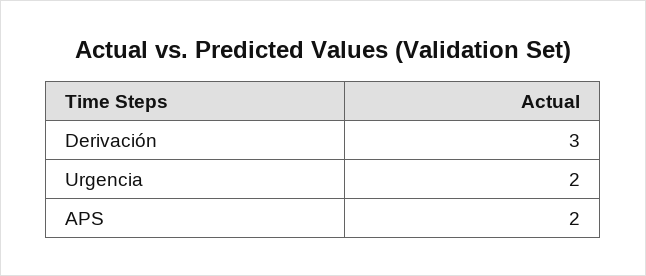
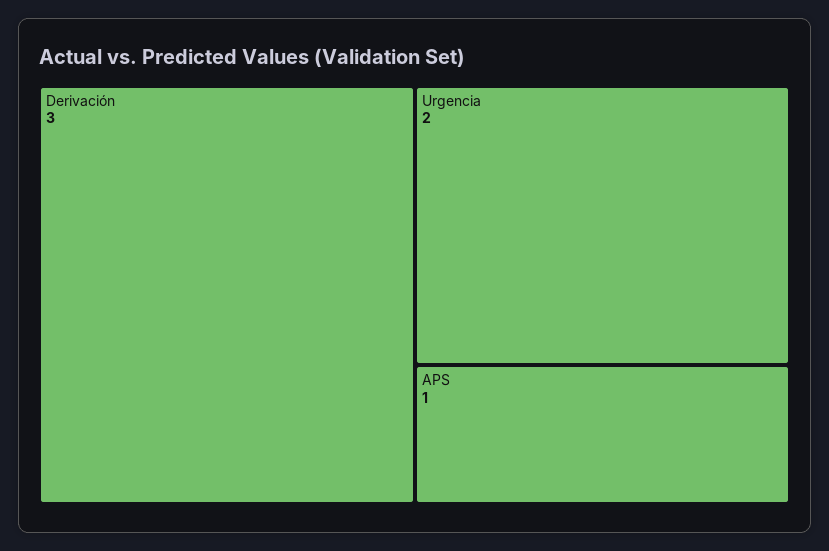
  {
    "Derivación": 3,
    "Urgencia": 2,
-   "APS": 2
+   "APS": 1
  }

